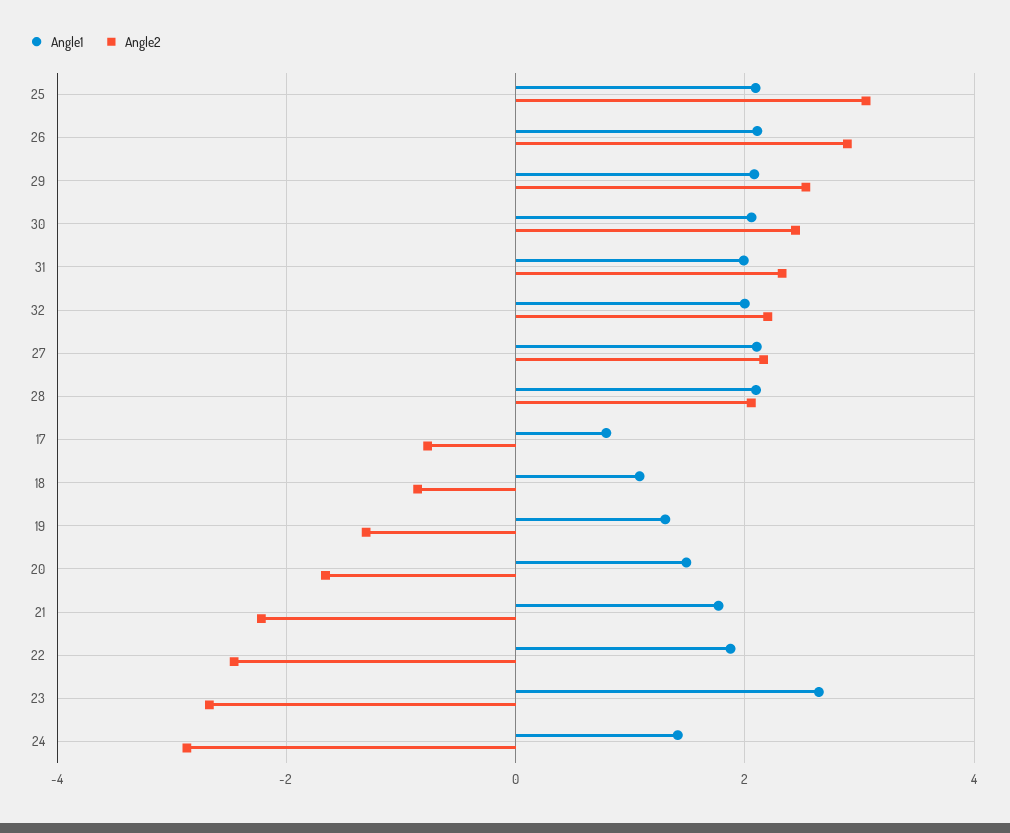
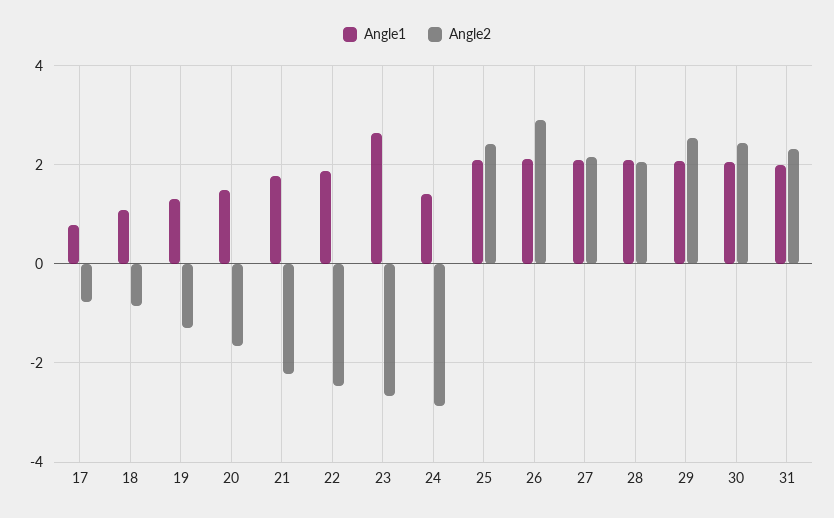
  {
    "Angle1": {
      "25": 2,
      "26": 2.2,
      "29": 2,
      "30": 2,
      "31": 2,
-     "32": 2,
      "27": 2.2,
      "28": 2,
      "17": 0.8,
      "18": 1,
      "19": 1.4,
      "20": 1.4,
      "21": 1.8,
      "22": 1.8,
      "23": 2.6,
      "24": 1.4
    },
    "Angle2": {
-     "25": 3,
+     "25": 2.4,
      "26": 2.8,
      "29": 2.6,
      "30": 2.4,
      "31": 2.4,
-     "32": 2.2,
      "27": 2.2,
      "28": 2,
      "17": -0.8,
      "18": -0.8,
      "19": -1.4,
      "20": -1.6,
      "21": -2.2,
      "22": -2.4,
      "23": -2.6,
      "24": -2.8
    }
  }

